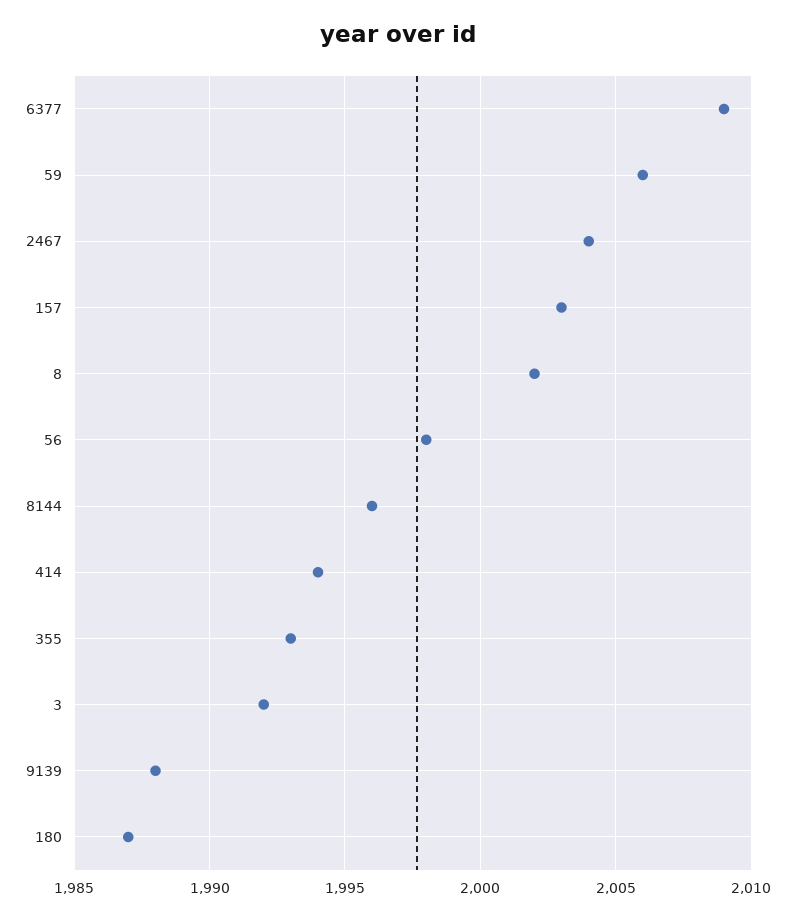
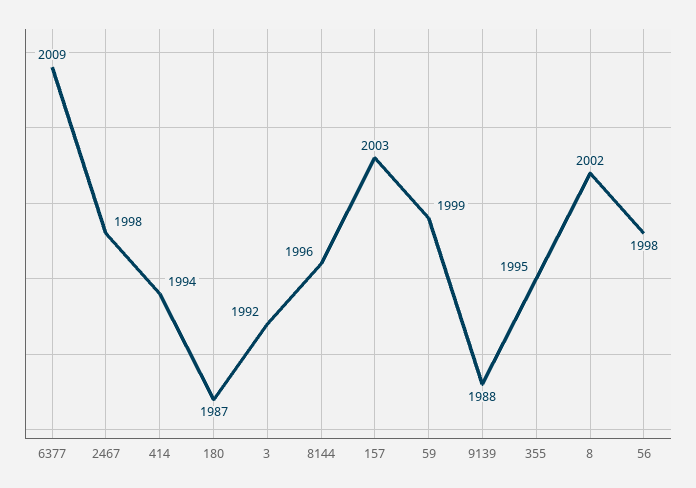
  {
    "6377": 2009,
-   "59": 2006,
+   "59": 1999,
-   "2467": 2004,
+   "2467": 1998,
    "157": 2003,
    "8": 2002,
    "56": 1998,
    "8144": 1996,
    "414": 1994,
-   "355": 1993,
+   "355": 1995,
    "3": 1992,
    "9139": 1988,
    "180": 1987
  }

